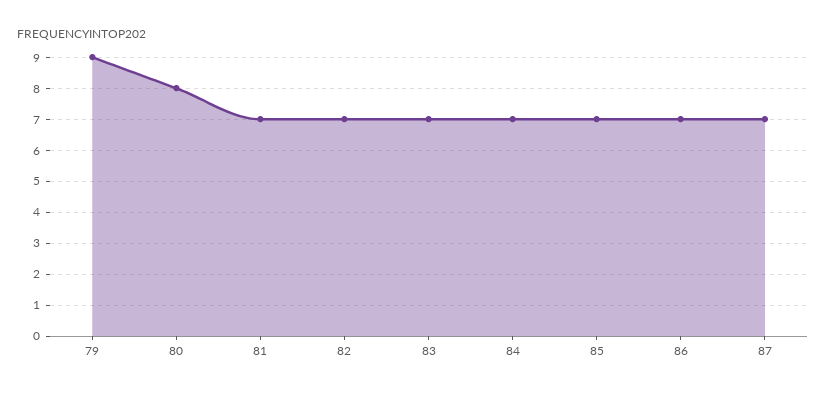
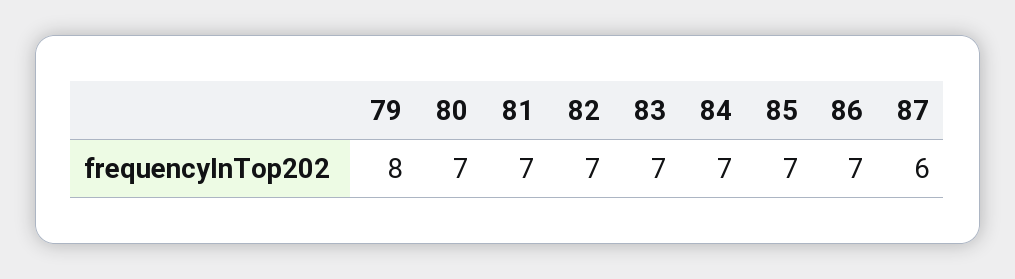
  {
-   "79": 9,
+   "79": 8,
-   "80": 8,
+   "80": 7,
    "81": 7,
    "82": 7,
    "83": 7,
    "84": 7,
    "85": 7,
    "86": 7,
-   "87": 7
+   "87": 6
  }

